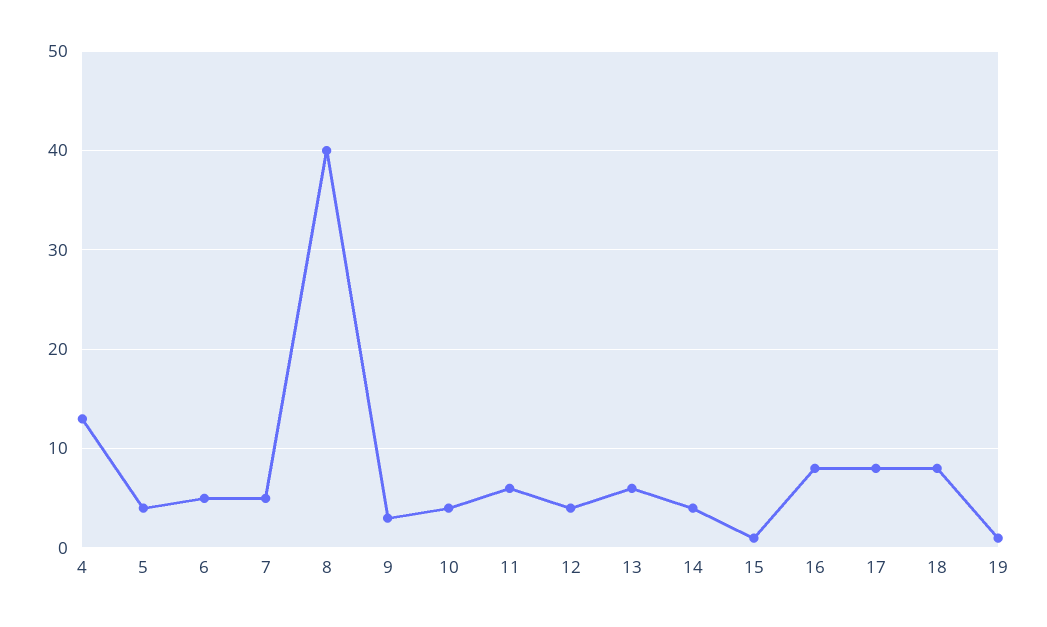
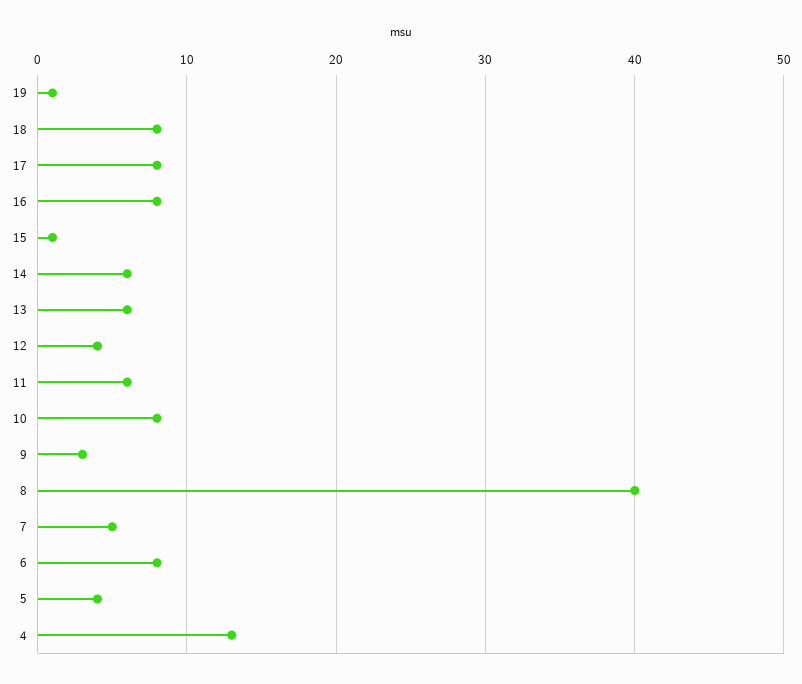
  {
    "4": 13,
    "5": 4,
-   "6": 5,
+   "6": 8,
    "7": 5,
    "8": 40,
    "9": 3,
-   "10": 4,
+   "10": 8,
    "11": 6,
    "12": 4,
    "13": 6,
-   "14": 4,
+   "14": 6,
    "15": 1,
    "16": 8,
    "17": 8,
    "18": 8,
    "19": 1
  }

